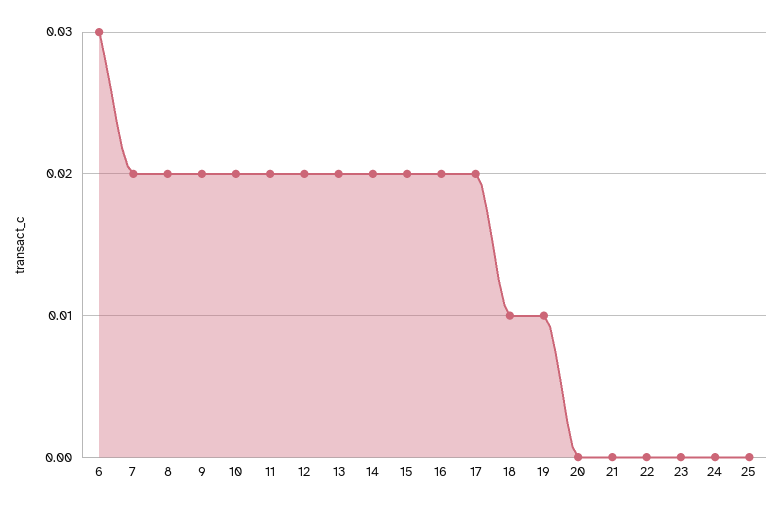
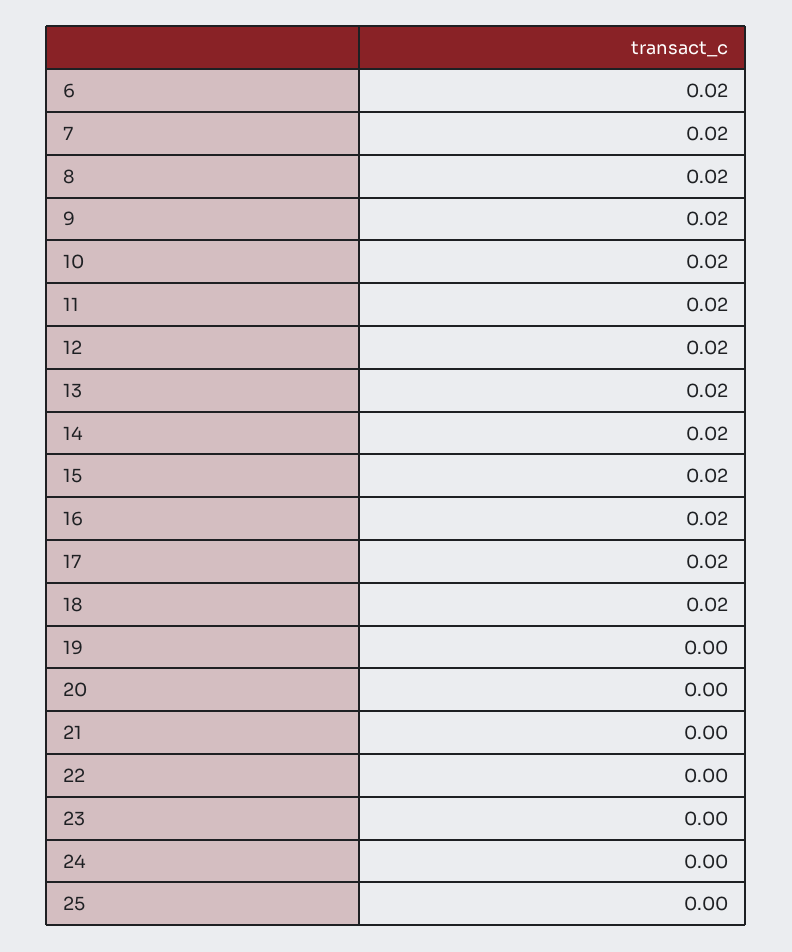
  {
-   "6": 0.03,
+   "6": 0.02,
    "7": 0.02,
    "8": 0.02,
    "9": 0.02,
    "10": 0.02,
    "11": 0.02,
    "12": 0.02,
    "13": 0.02,
    "14": 0.02,
    "15": 0.02,
    "16": 0.02,
    "17": 0.02,
-   "18": 0.01,
+   "18": 0.02,
-   "19": 0.01,
+   "19": 0,
    "20": 0,
    "21": 0,
    "22": 0,
    "23": 0,
    "24": 0,
    "25": 0
  }

